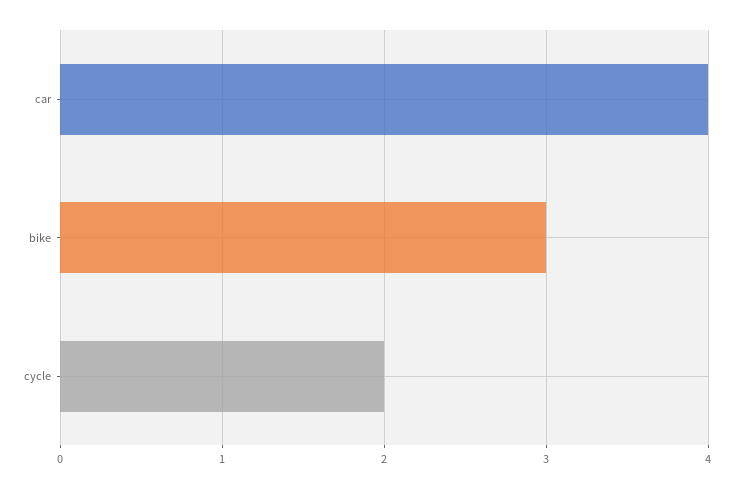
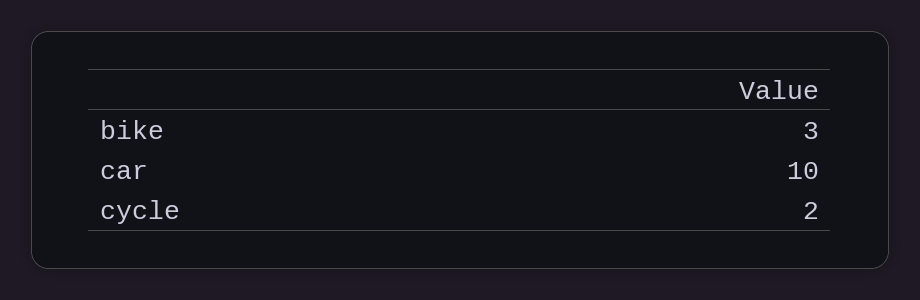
  {
-   "car": 4,
+   "car": 10,
    "bike": 3,
    "cycle": 2
  }

